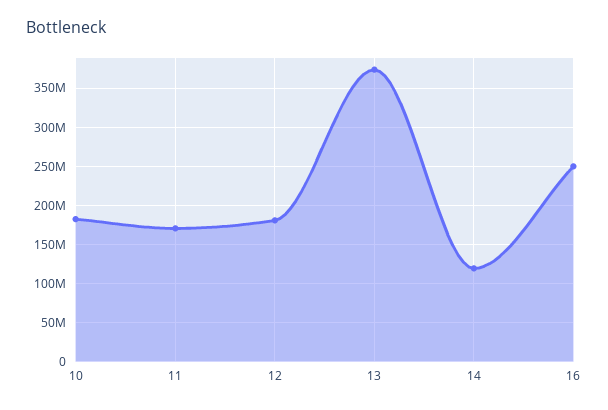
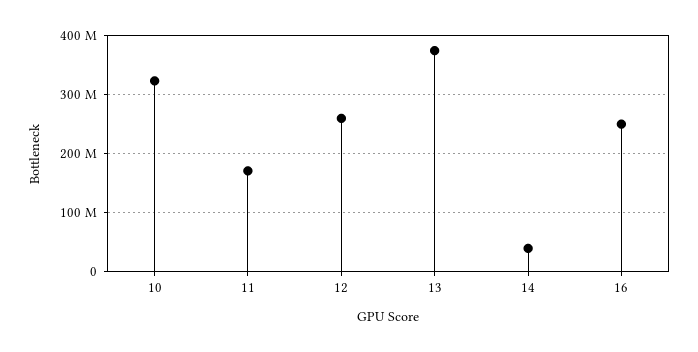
  {
-   "10": 180000000,
+   "10": 320000000,
    "11": 170000000,
-   "12": 180000000,
+   "12": 260000000,
    "13": 370000000,
-   "14": 120000000,
+   "14": 40000000,
    "16": 250000000
  }

